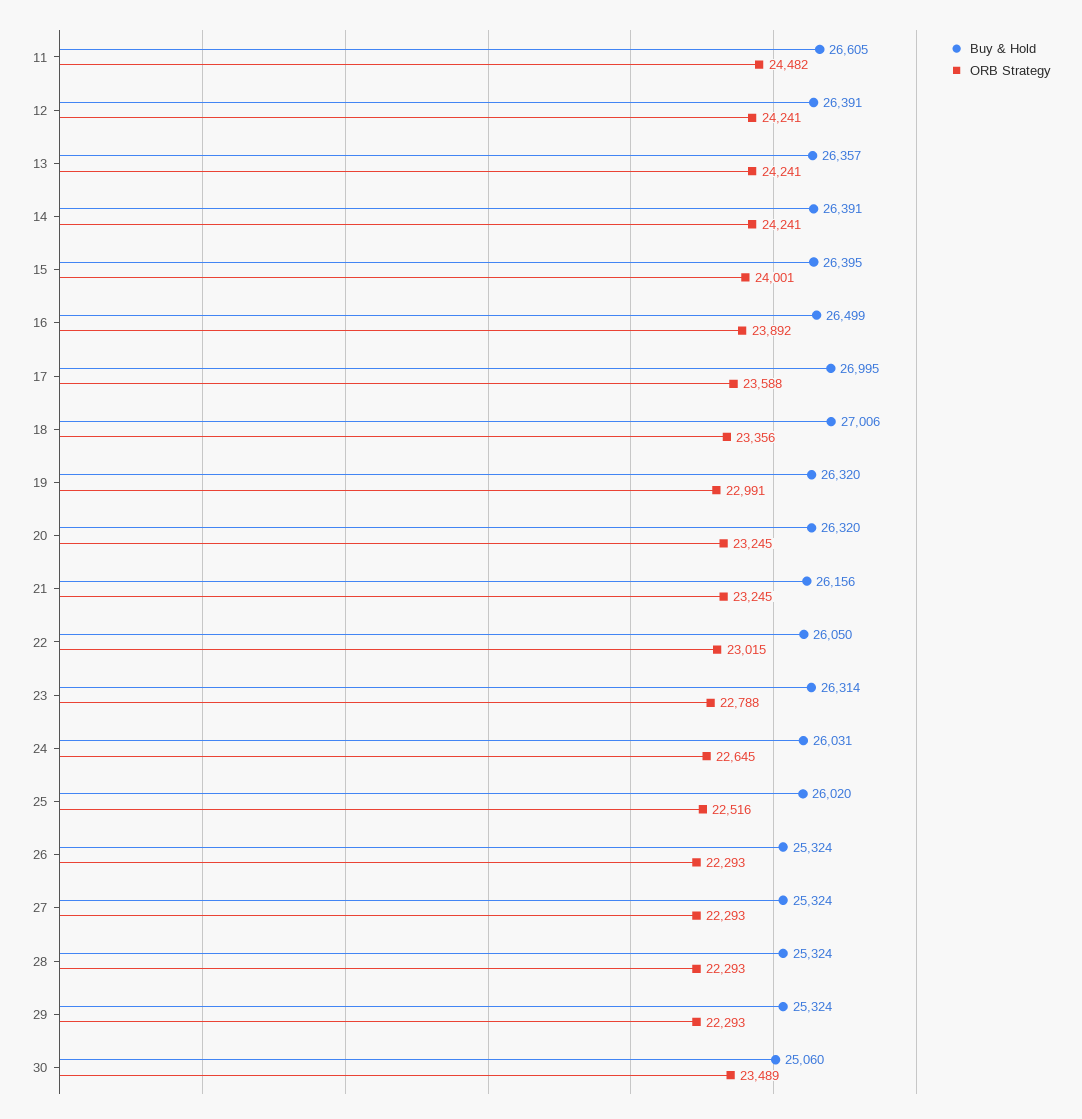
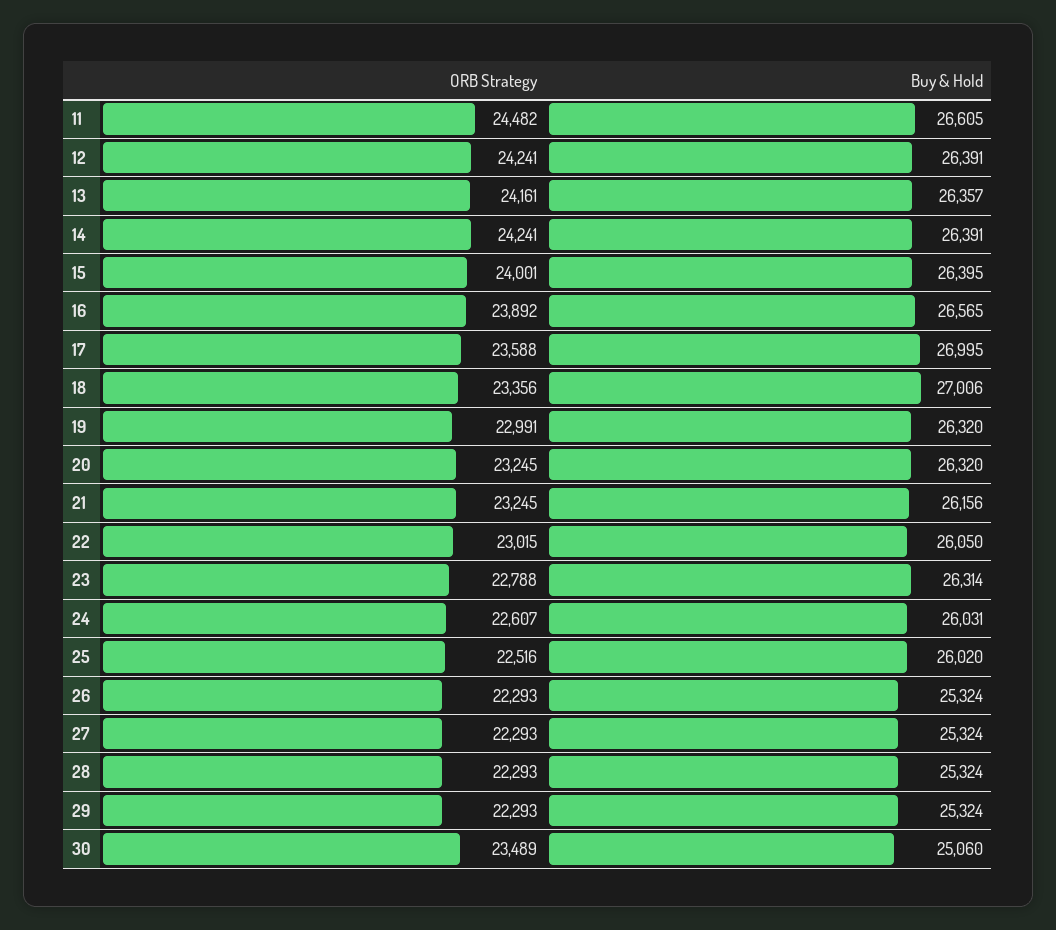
  {
    "Buy & Hold": {
      "11": 26605,
      "12": 26391,
      "13": 26357,
      "14": 26391,
      "15": 26395,
-     "16": 26499,
+     "16": 26565,
      "17": 26995,
      "18": 27006,
      "19": 26320,
      "20": 26320,
      "21": 26156,
      "22": 26050,
      "23": 26314,
      "24": 26031,
      "25": 26020,
      "26": 25324,
      "27": 25324,
      "28": 25324,
      "29": 25324,
      "30": 25060
    },
    "ORB Strategy": {
      "11": 24482,
      "12": 24241,
-     "13": 24241,
+     "13": 24161,
      "14": 24241,
      "15": 24001,
      "16": 23892,
      "17": 23588,
      "18": 23356,
      "19": 22991,
      "20": 23245,
      "21": 23245,
      "22": 23015,
      "23": 22788,
-     "24": 22645,
+     "24": 22607,
      "25": 22516,
      "26": 22293,
      "27": 22293,
      "28": 22293,
      "29": 22293,
      "30": 23489
    }
  }

